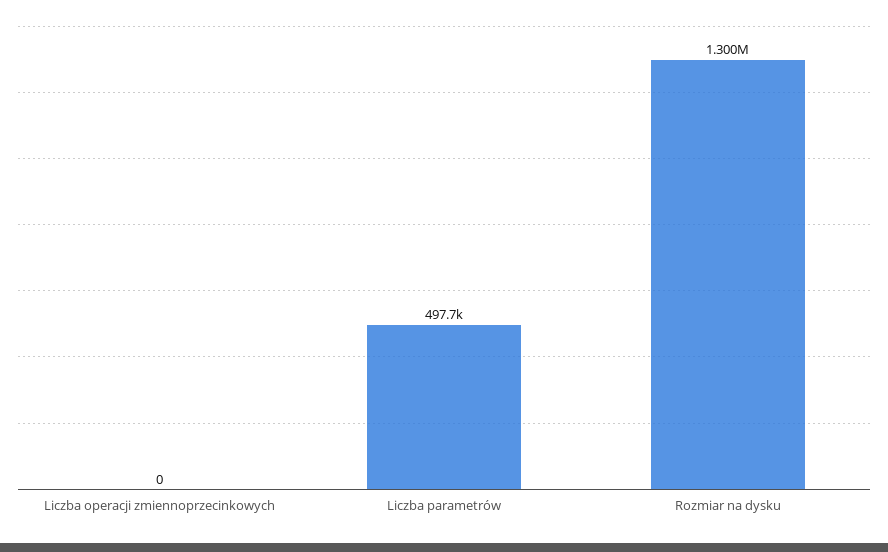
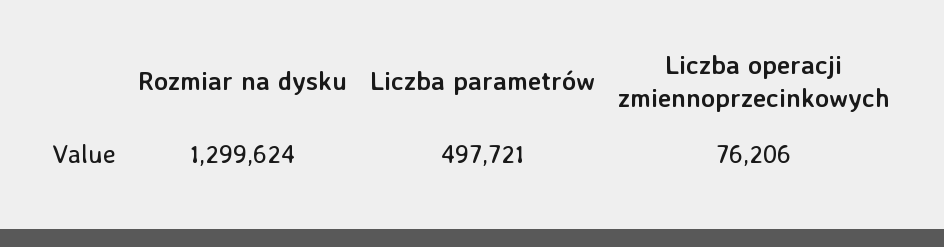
  {
-   "Liczba operacji zmiennoprzecinkowych": 0,
+   "Liczba operacji zmiennoprzecinkowych": 76206,
    "Liczba parametrów": 497721,
    "Rozmiar na dysku": 1299624
  }

